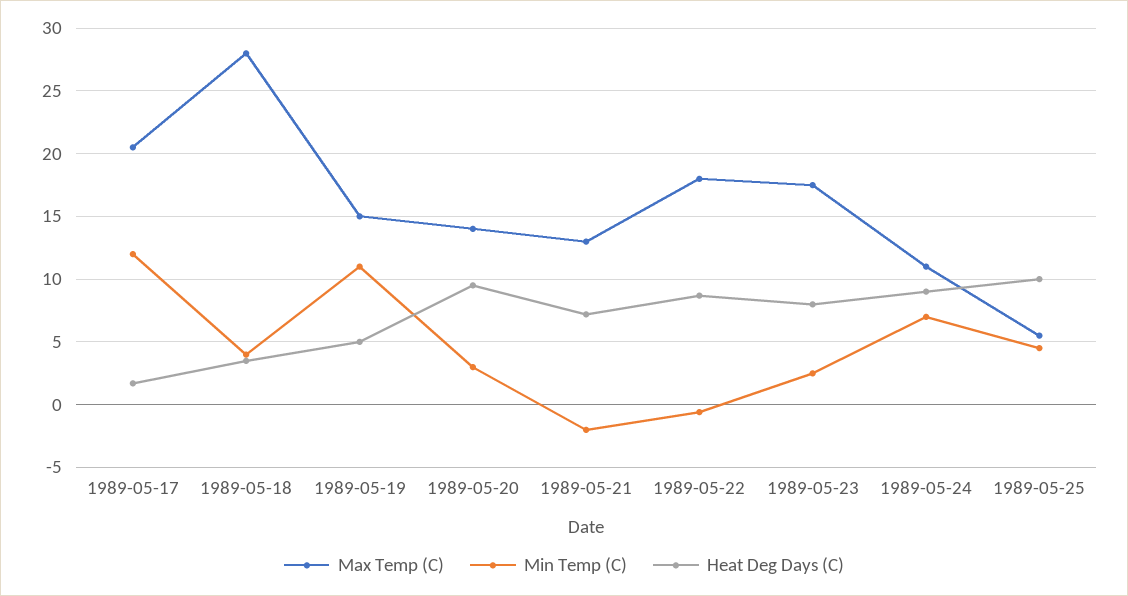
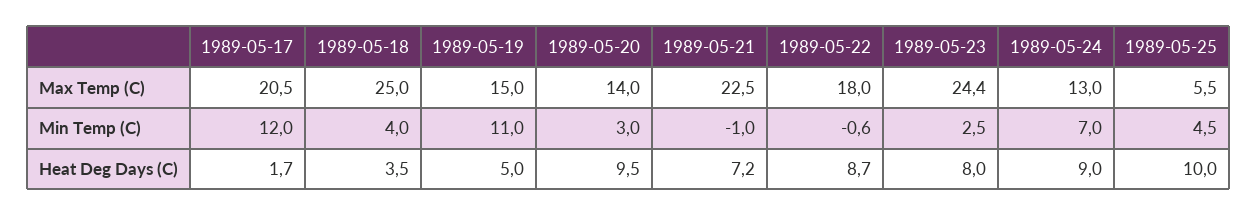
  {
    "Max Temp (C)": {
      "1989-05-17": 20.5,
-     "1989-05-18": 28,
+     "1989-05-18": 25,
      "1989-05-19": 15,
      "1989-05-20": 14,
-     "1989-05-21": 13,
+     "1989-05-21": 22.5,
      "1989-05-22": 18,
-     "1989-05-23": 17.5,
+     "1989-05-23": 24.4,
-     "1989-05-24": 11,
+     "1989-05-24": 13,
      "1989-05-25": 5.5
    },
    "Min Temp (C)": {
      "1989-05-17": 12,
      "1989-05-18": 4,
      "1989-05-19": 11,
      "1989-05-20": 3,
-     "1989-05-21": -2,
+     "1989-05-21": -1,
      "1989-05-22": -0.6,
      "1989-05-23": 2.5,
      "1989-05-24": 7,
      "1989-05-25": 4.5
    },
    "Heat Deg Days (C)": {
      "1989-05-17": 1.7,
      "1989-05-18": 3.5,
      "1989-05-19": 5,
      "1989-05-20": 9.5,
      "1989-05-21": 7.2,
      "1989-05-22": 8.7,
      "1989-05-23": 8,
      "1989-05-24": 9,
      "1989-05-25": 10
    }
  }

